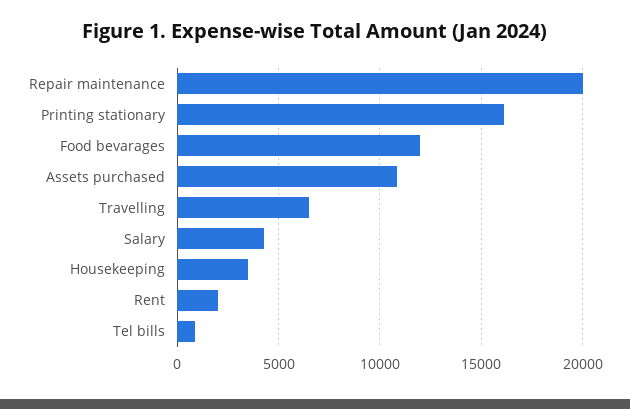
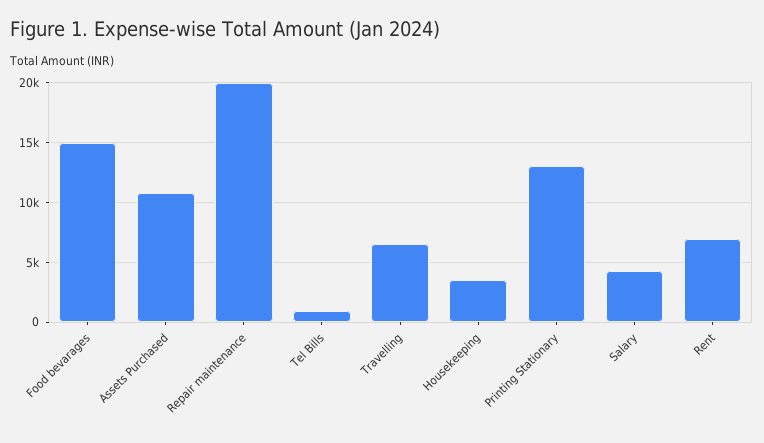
  {
    "Repair maintenance": 20000,
-   "Printing stationary": 16000,
+   "Printing stationary": 13000,
-   "Food bevarages": 12000,
+   "Food bevarages": 15000,
    "Assets purchased": 11000,
    "Travelling": 6500,
    "Salary": 4500,
    "Housekeeping": 3500,
-   "Rent": 2000,
+   "Rent": 7000,
    "Tel bills": 1000
  }

